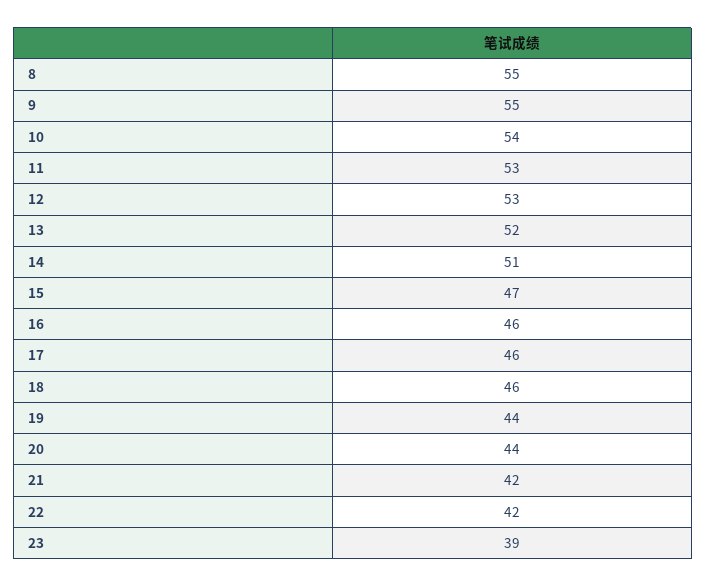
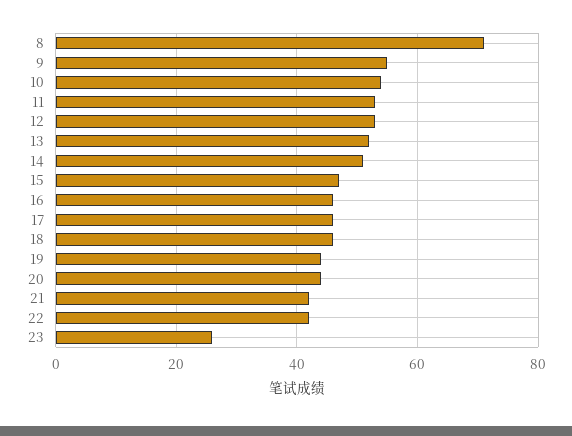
  {
-   "8": 55,
+   "8": 70,
    "9": 55,
    "10": 54,
    "11": 53,
    "12": 53,
    "13": 52,
    "14": 51,
    "15": 47,
    "16": 46,
    "17": 46,
    "18": 46,
    "19": 44,
    "20": 44,
    "21": 42,
    "22": 42,
-   "23": 39
+   "23": 25
  }

